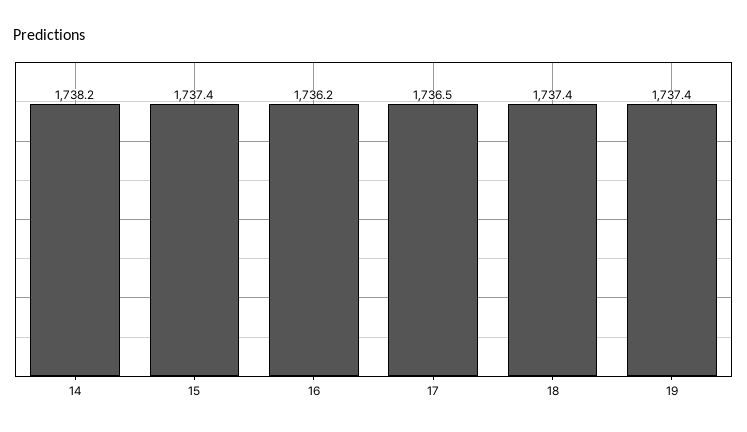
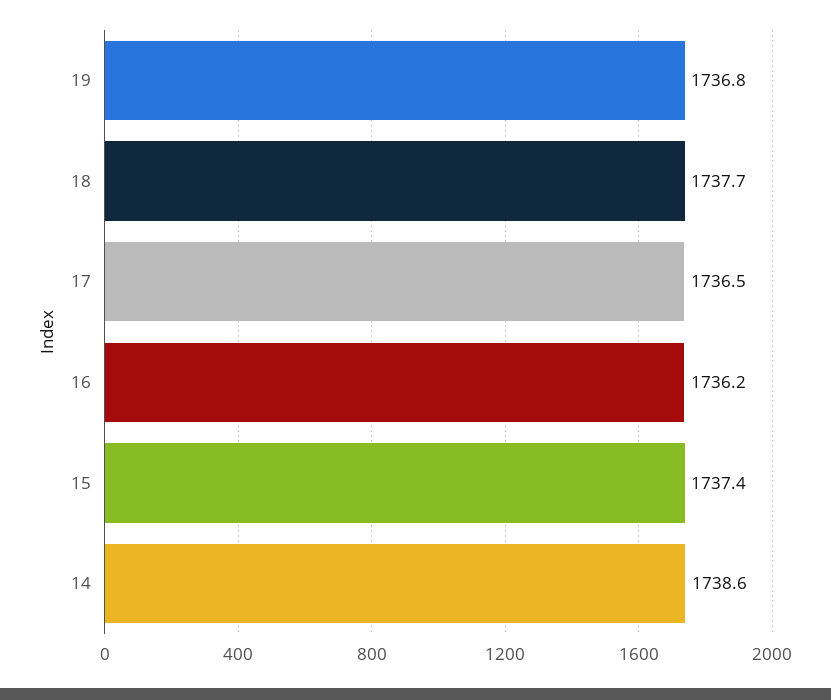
  {
-   "14": 1738.2,
+   "14": 1738.6,
    "15": 1737.4,
    "16": 1736.2,
    "17": 1736.5,
-   "18": 1737.4,
+   "18": 1737.7,
-   "19": 1737.4
+   "19": 1736.8
  }

